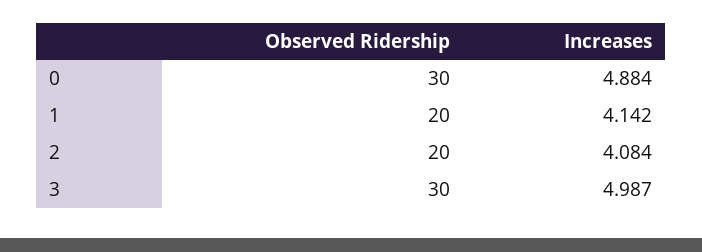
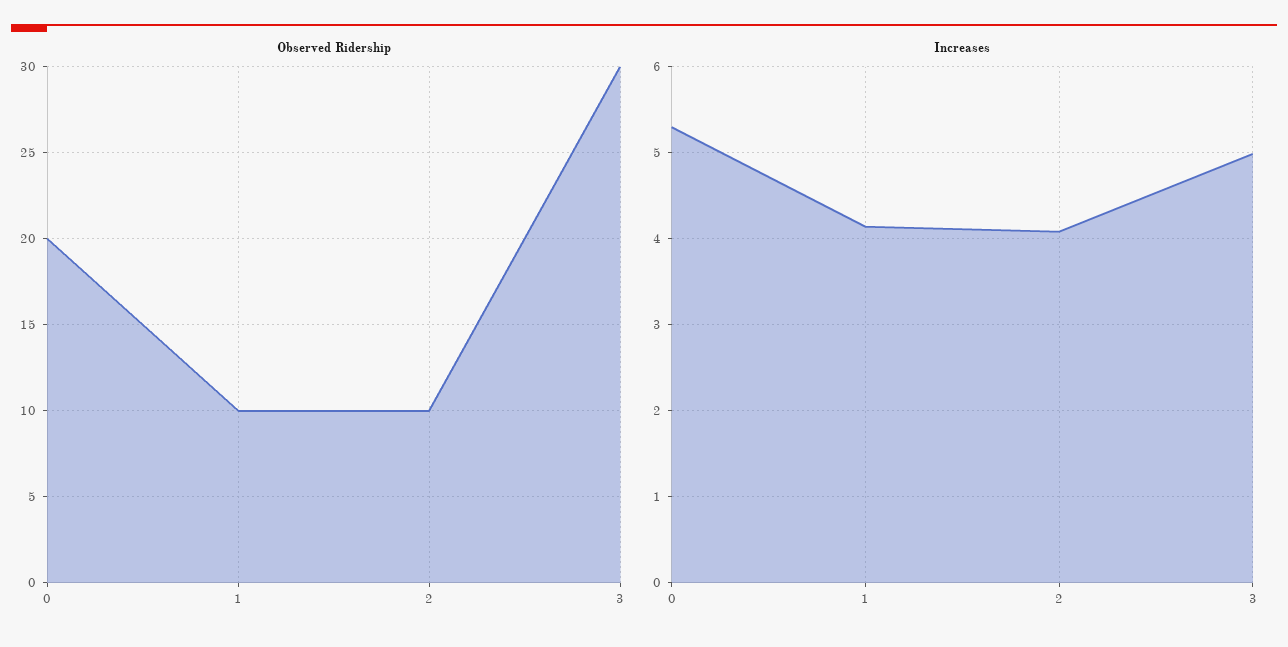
  {
    "Observed Ridership": {
-     "0": 30,
+     "0": 20,
-     "1": 20,
+     "1": 10,
-     "2": 20,
+     "2": 10,
      "3": 30
    },
    "Increases": {
-     "0": 4.884,
+     "0": 5.3,
      "1": 4.142,
      "2": 4.084,
      "3": 4.987
    }
  }

